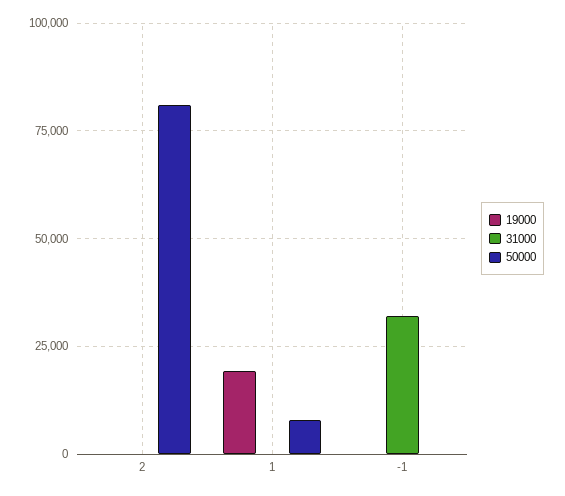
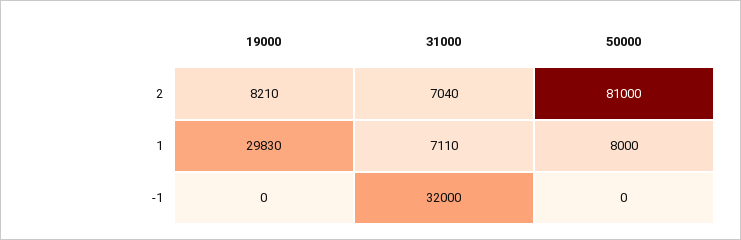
  {
    "19000": {
-     "2": 0,
+     "2": 8210,
-     "1": 20000,
+     "1": 29830,
      "-1": 0
    },
    "31000": {
-     "2": 0,
+     "2": 7040,
-     "1": 0,
+     "1": 7110,
      "-1": 32000
    },
    "50000": {
      "2": 81000,
      "1": 8000,
      "-1": 0
    }
  }

